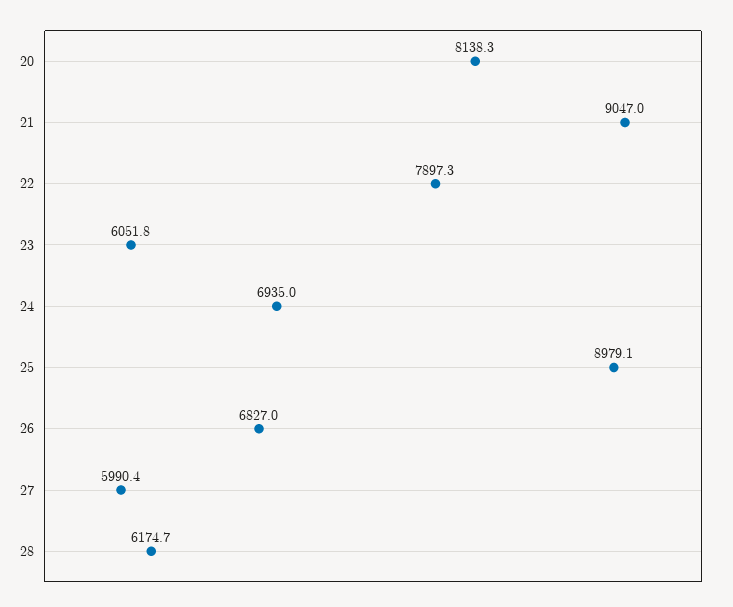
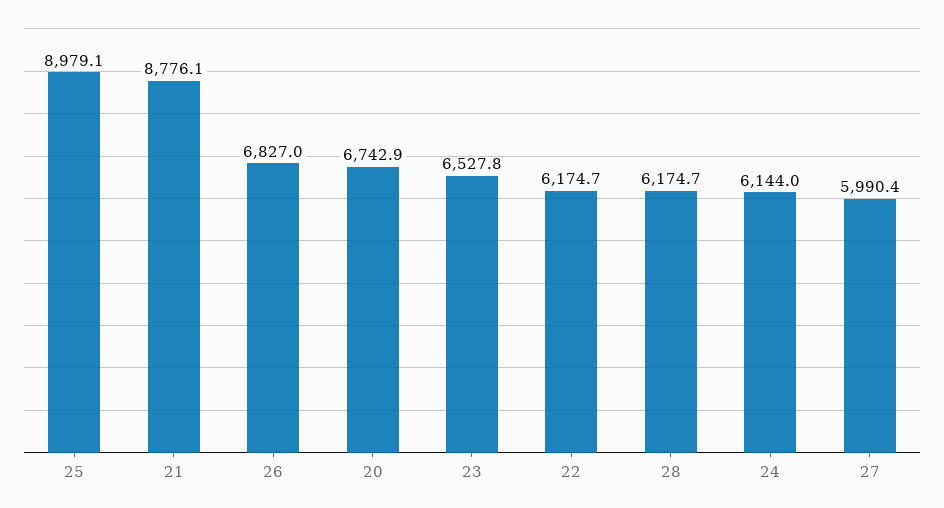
  {
-   "20": 8138.3,
+   "20": 6742.9,
-   "21": 9047,
+   "21": 8776.1,
-   "22": 7897.3,
+   "22": 6174.7,
-   "23": 6051.8,
+   "23": 6527.8,
-   "24": 6935,
+   "24": 6144,
    "25": 8979.1,
    "26": 6827,
    "27": 5990.4,
    "28": 6174.7
  }

